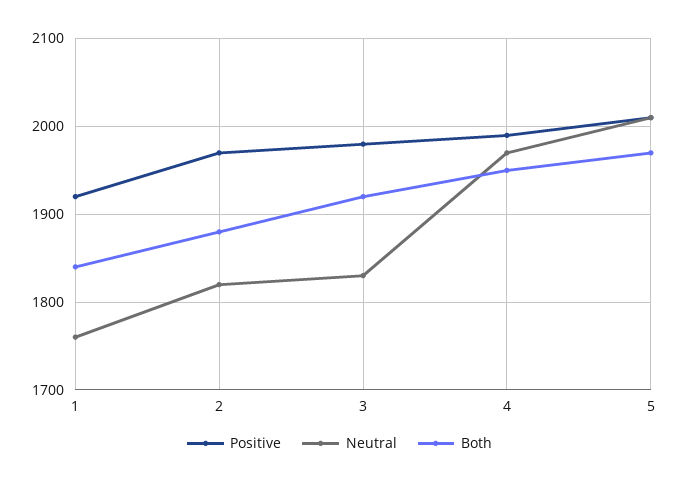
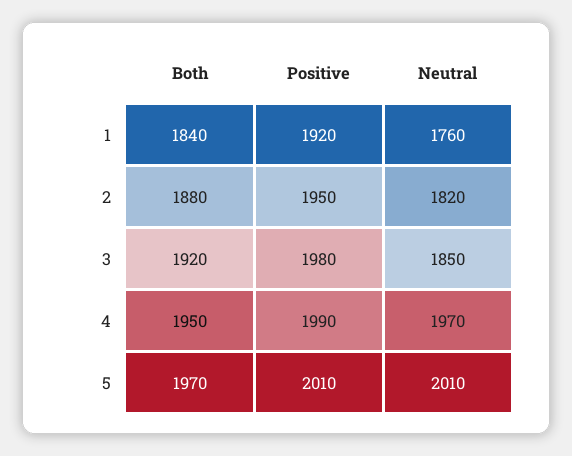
  {
    "Positive": {
      "1": 1920,
-     "2": 1970,
+     "2": 1950,
      "3": 1980,
      "4": 1990,
      "5": 2010
    },
    "Neutral": {
      "1": 1760,
      "2": 1820,
-     "3": 1830,
+     "3": 1850,
      "4": 1970,
      "5": 2010
    },
    "Both": {
      "1": 1840,
      "2": 1880,
      "3": 1920,
      "4": 1950,
      "5": 1970
    }
  }

